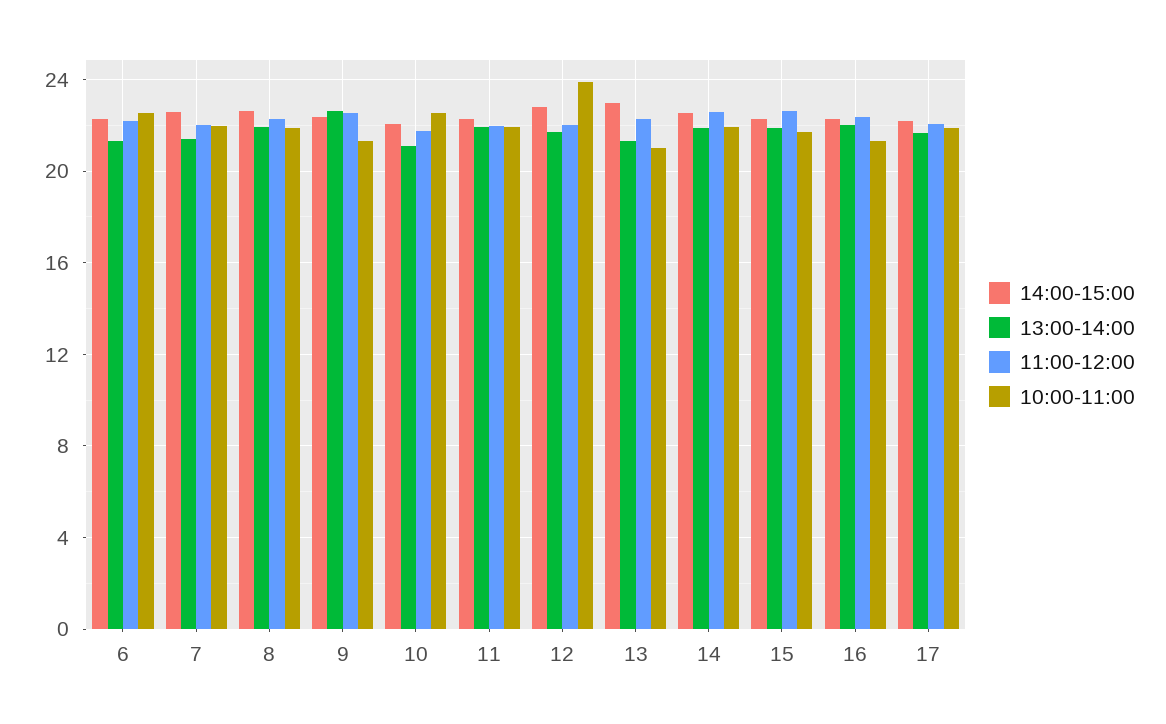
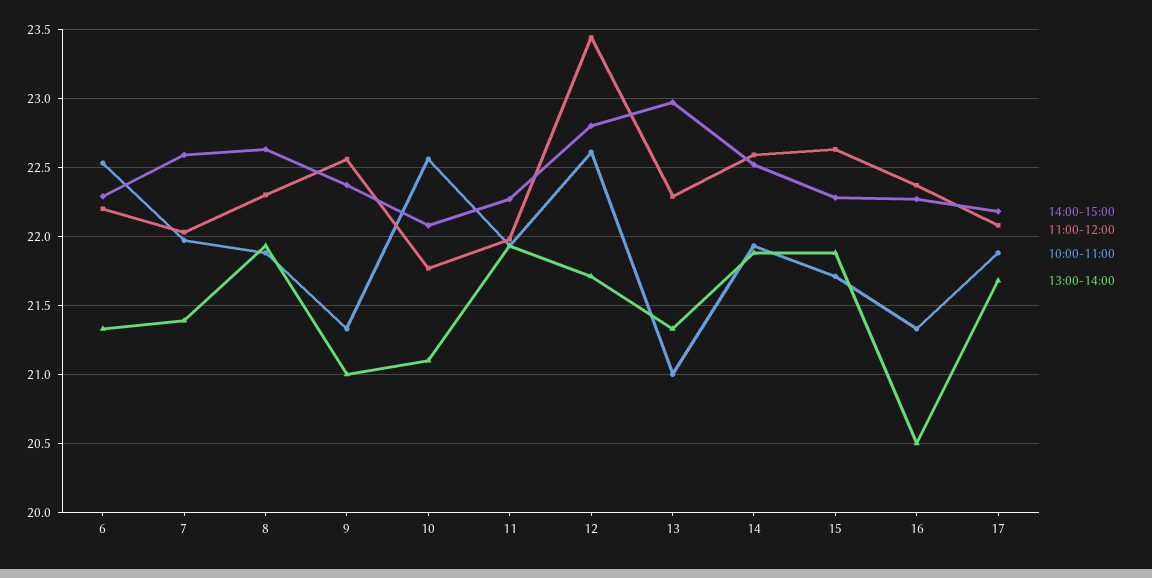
  {
    "14:00-15:00": {
      "6": 22.3,
      "7": 22.6,
      "8": 22.65,
      "9": 22.35,
      "10": 22.1,
      "11": 22.25,
      "12": 22.8,
      "13": 22.95,
      "14": 22.5,
      "15": 22.3,
      "16": 22.25,
      "17": 22.2
    },
    "13:00-14:00": {
      "6": 21.35,
      "7": 21.4,
      "8": 21.95,
-     "9": 22.5,
+     "9": 21,
      "10": 21.1,
      "11": 21.95,
      "12": 21.7,
      "13": 21.35,
      "14": 21.9,
      "15": 21.9,
-     "16": 22,
+     "16": 20.5,
      "17": 21.7
    },
    "11:00-12:00": {
      "6": 22.2,
      "7": 22.05,
      "8": 22.3,
      "9": 22.55,
      "10": 21.75,
      "11": 22,
-     "12": 22,
+     "12": 23.45,
      "13": 22.3,
      "14": 22.6,
      "15": 22.65,
      "16": 22.35,
      "17": 22.1
    },
    "10:00-11:00": {
      "6": 22.55,
      "7": 21.95,
      "8": 21.9,
      "9": 21.35,
      "10": 22.55,
      "11": 21.95,
-     "12": 24,
+     "12": 22.6,
      "13": 21,
      "14": 21.95,
      "15": 21.7,
      "16": 21.35,
      "17": 21.9
    }
  }

